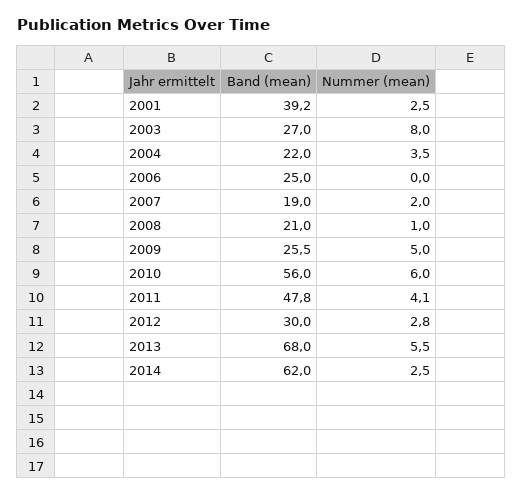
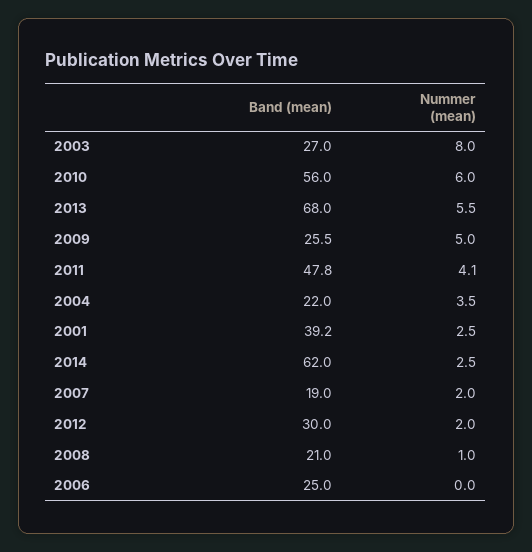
  {
    "Band (mean)": {
      "2001": 39.2,
      "2003": 27,
      "2004": 22,
      "2006": 25,
      "2007": 19,
      "2008": 21,
      "2009": 25.5,
      "2010": 56,
      "2011": 47.8,
      "2012": 30,
      "2013": 68,
      "2014": 62
    },
    "Nummer (mean)": {
      "2001": 2.5,
      "2003": 8,
      "2004": 3.5,
      "2006": 0,
      "2007": 2,
      "2008": 1,
      "2009": 5,
      "2010": 6,
      "2011": 4.1,
-     "2012": 2.8,
+     "2012": 2,
      "2013": 5.5,
      "2014": 2.5
    }
  }

